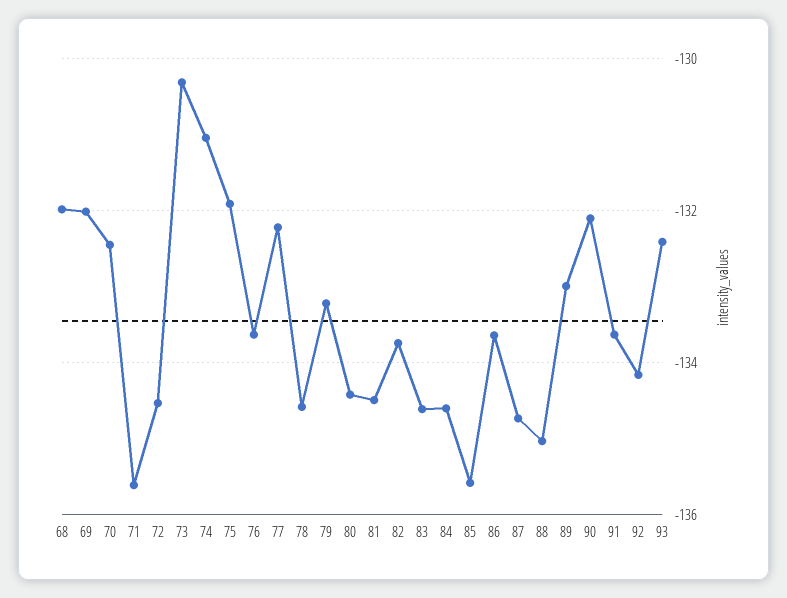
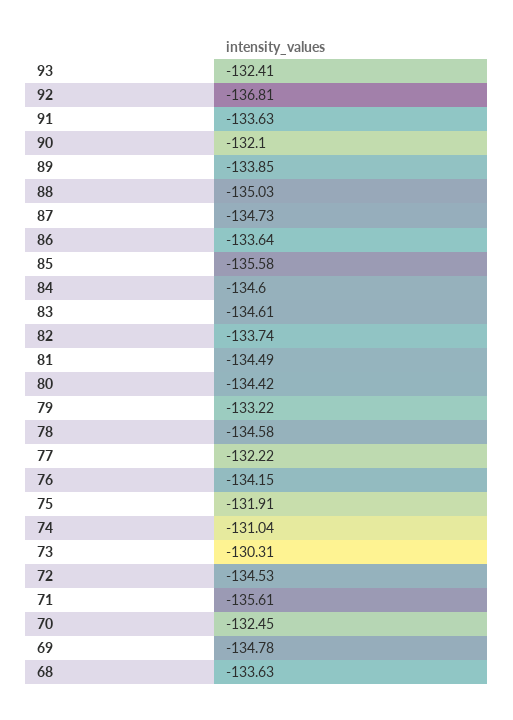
  {
-   "68": -132,
+   "68": -133.63,
-   "69": -132,
+   "69": -134.78,
    "70": -132.45,
    "71": -135.61,
    "72": -134.53,
    "73": -130.31,
    "74": -131.04,
    "75": -131.91,
-   "76": -133.6,
+   "76": -134.15,
    "77": -132.22,
    "78": -134.58,
    "79": -133.22,
    "80": -134.42,
    "81": -134.49,
    "82": -133.74,
    "83": -134.61,
    "84": -134.6,
    "85": -135.58,
    "86": -133.64,
    "87": -134.73,
    "88": -135.03,
-   "89": -133,
+   "89": -133.85,
    "90": -132.1,
    "91": -133.63,
-   "92": -134.2,
+   "92": -136.81,
    "93": -132.41
  }

